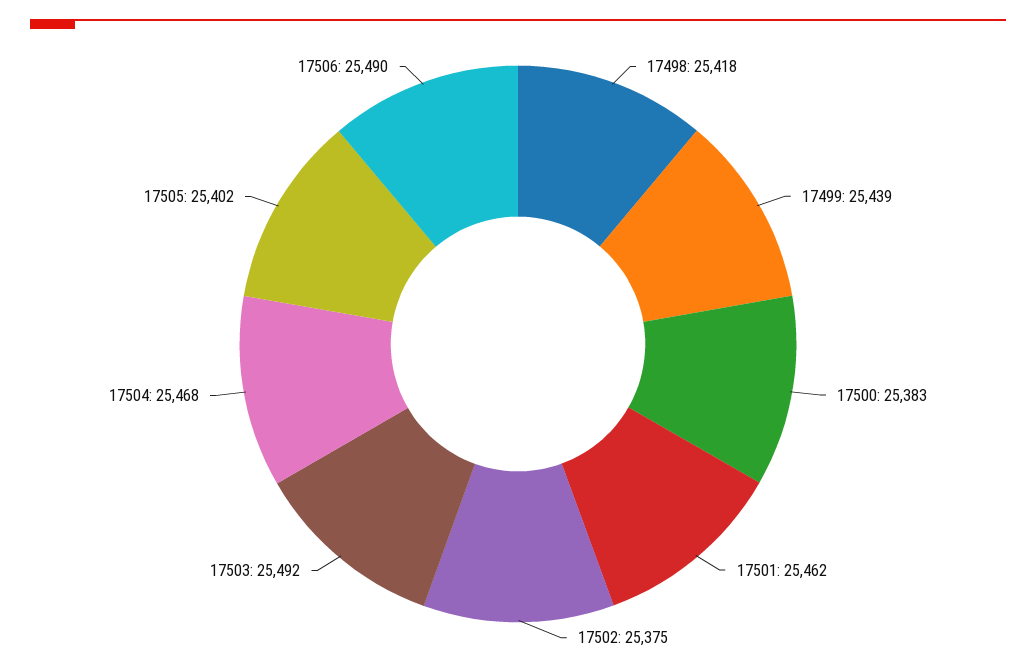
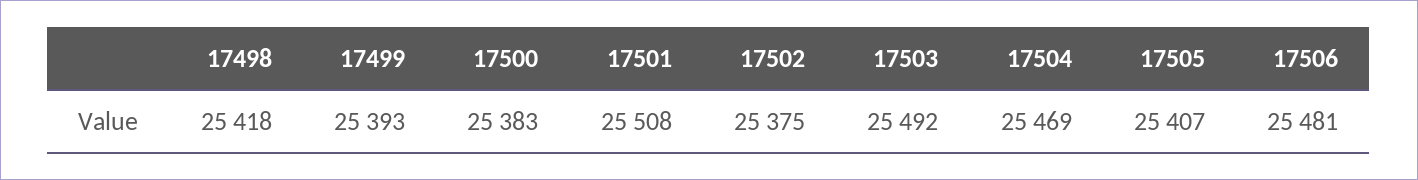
  {
    "17498": 25418,
-   "17499": 25439,
+   "17499": 25393,
    "17500": 25383,
-   "17501": 25462,
+   "17501": 25508,
    "17502": 25375,
    "17503": 25492,
-   "17504": 25468,
+   "17504": 25469,
-   "17505": 25402,
+   "17505": 25407,
-   "17506": 25490
+   "17506": 25481
  }

